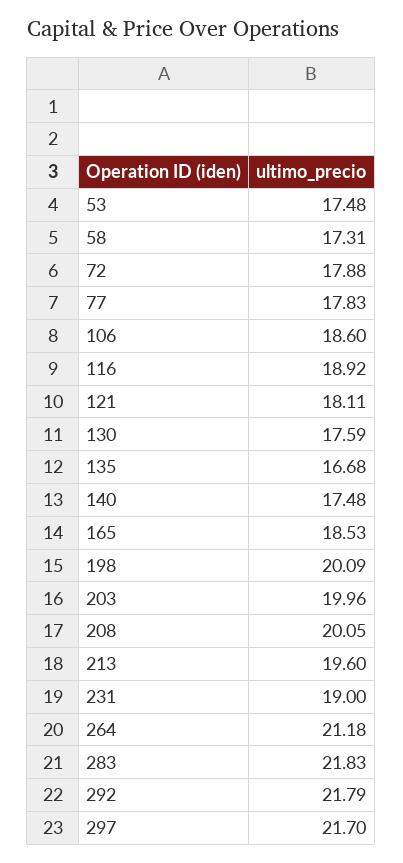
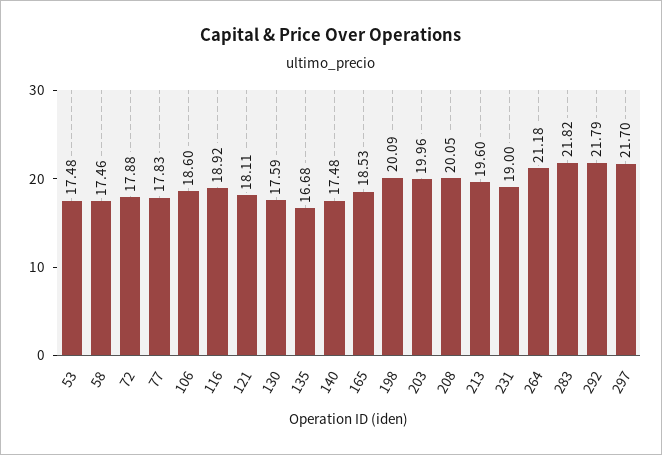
  {
    "53": 17.48,
-   "58": 17.31,
+   "58": 17.46,
    "72": 17.88,
    "77": 17.83,
    "106": 18.6,
    "116": 18.92,
    "121": 18.11,
    "130": 17.59,
    "135": 16.68,
    "140": 17.48,
    "165": 18.53,
    "198": 20.09,
    "203": 19.96,
    "208": 20.05,
    "213": 19.6,
    "231": 19,
    "264": 21.18,
-   "283": 21.83,
+   "283": 21.82,
    "292": 21.79,
    "297": 21.7
  }

